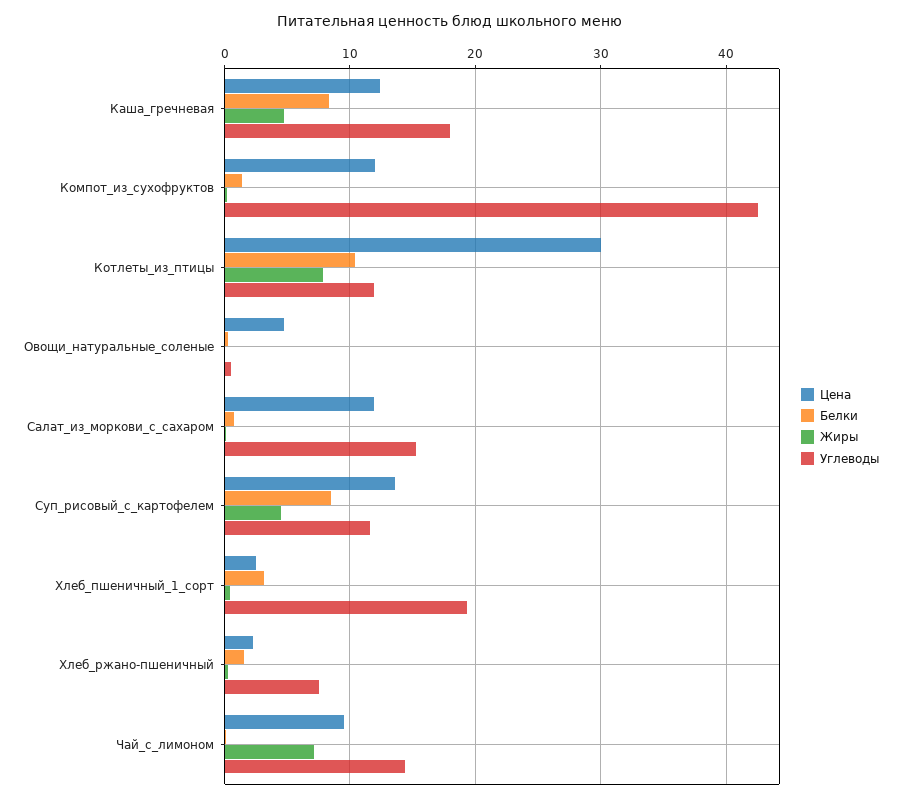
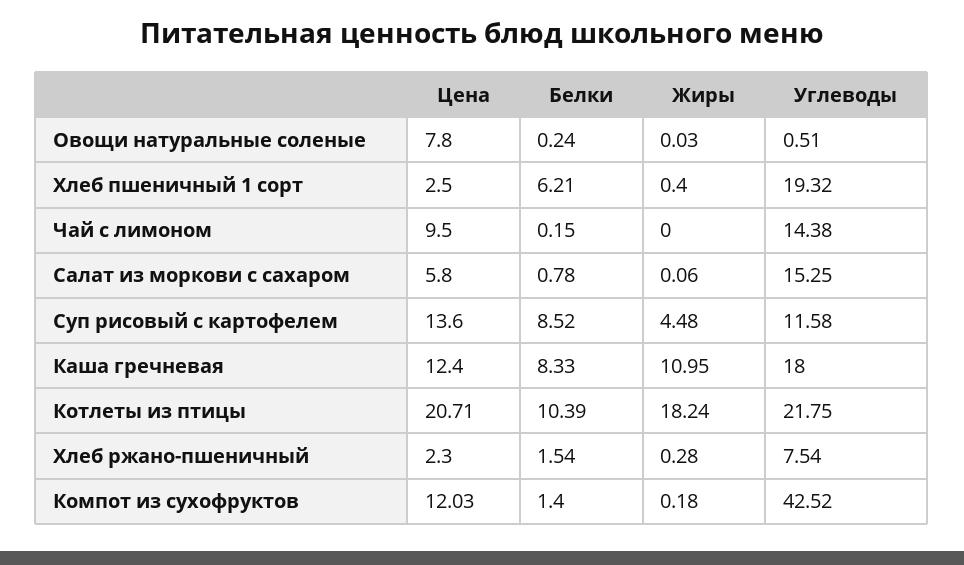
  {
    "Цена": {
      "Каша_гречневая": 12.4,
      "Компот_из_сухофруктов": 12.03,
-     "Котлеты_из_птицы": 30,
+     "Котлеты_из_птицы": 20.71,
-     "Овощи_натуральные_соленые": 5,
+     "Овощи_натуральные_соленые": 7.8,
-     "Салат_из_моркови_с_сахаром": 12,
+     "Салат_из_моркови_с_сахаром": 5.8,
      "Суп_рисовый_с_картофелем": 13.6,
      "Хлеб_пшеничный_1_сорт": 2.5,
      "Хлеб_ржано-пшеничный": 2.3,
      "Чай_с_лимоном": 9.5
    },
    "Белки": {
      "Каша_гречневая": 8.33,
      "Компот_из_сухофруктов": 1.4,
      "Котлеты_из_птицы": 10.39,
      "Овощи_натуральные_соленые": 0.24,
      "Салат_из_моркови_с_сахаром": 0.78,
      "Суп_рисовый_с_картофелем": 8.52,
-     "Хлеб_пшеничный_1_сорт": 3,
+     "Хлеб_пшеничный_1_сорт": 6.21,
      "Хлеб_ржано-пшеничный": 1.54,
      "Чай_с_лимоном": 0.15
    },
    "Жиры": {
-     "Каша_гречневая": 5,
+     "Каша_гречневая": 10.95,
      "Компот_из_сухофруктов": 0.18,
-     "Котлеты_из_птицы": 8,
+     "Котлеты_из_птицы": 18.24,
      "Овощи_натуральные_соленые": 0.03,
      "Салат_из_моркови_с_сахаром": 0.06,
      "Суп_рисовый_с_картофелем": 4.48,
      "Хлеб_пшеничный_1_сорт": 0.4,
      "Хлеб_ржано-пшеничный": 0.28,
-     "Чай_с_лимоном": 7
+     "Чай_с_лимоном": 0
    },
    "Углеводы": {
      "Каша_гречневая": 18,
      "Компот_из_сухофруктов": 42.52,
-     "Котлеты_из_птицы": 12,
+     "Котлеты_из_птицы": 21.75,
      "Овощи_натуральные_соленые": 0.51,
      "Салат_из_моркови_с_сахаром": 15.25,
      "Суп_рисовый_с_картофелем": 11.58,
      "Хлеб_пшеничный_1_сорт": 19.32,
      "Хлеб_ржано-пшеничный": 7.54,
      "Чай_с_лимоном": 14.38
    }
  }

